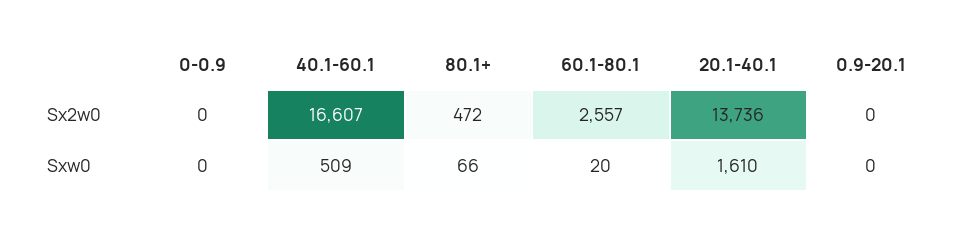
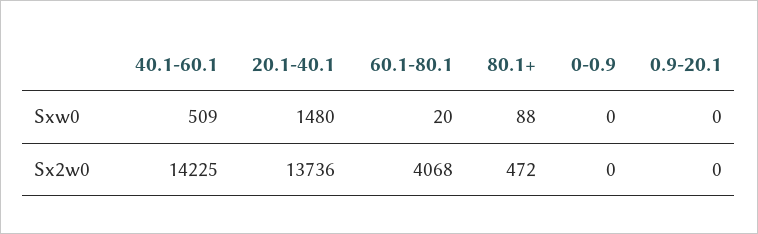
  {
    "0-0.9": {
      "Sx2w0": 0,
      "Sxw0": 0
    },
    "40.1-60.1": {
-     "Sx2w0": 16607,
+     "Sx2w0": 14225,
      "Sxw0": 509
    },
    "80.1+": {
      "Sx2w0": 472,
-     "Sxw0": 66
+     "Sxw0": 88
    },
    "60.1-80.1": {
-     "Sx2w0": 2557,
+     "Sx2w0": 4068,
      "Sxw0": 20
    },
    "20.1-40.1": {
      "Sx2w0": 13736,
-     "Sxw0": 1610
+     "Sxw0": 1480
    },
    "0.9-20.1": {
      "Sx2w0": 0,
      "Sxw0": 0
    }
  }

